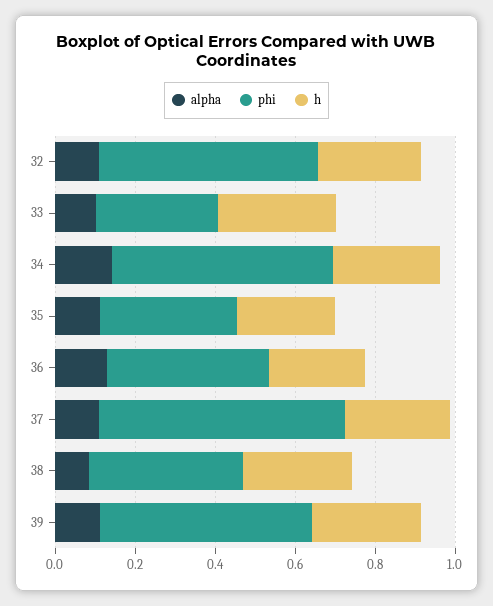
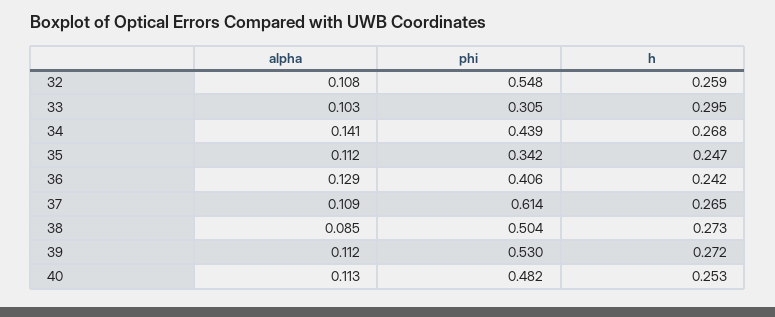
  {
    "alpha": {
      "32": 0.108,
      "33": 0.103,
      "34": 0.141,
      "35": 0.112,
      "36": 0.129,
      "37": 0.109,
      "38": 0.085,
-     "39": 0.112
+     "39": 0.112,
+     "40": 0.113
    },
    "phi": {
      "32": 0.548,
      "33": 0.305,
-     "34": 0.55,
+     "34": 0.439,
      "35": 0.342,
      "36": 0.406,
      "37": 0.614,
-     "38": 0.4,
+     "38": 0.504,
-     "39": 0.53
+     "39": 0.53,
+     "40": 0.482
    },
    "h": {
      "32": 0.259,
      "33": 0.295,
      "34": 0.268,
      "35": 0.247,
      "36": 0.242,
      "37": 0.265,
      "38": 0.273,
-     "39": 0.272
+     "39": 0.272,
+     "40": 0.253
    }
  }

